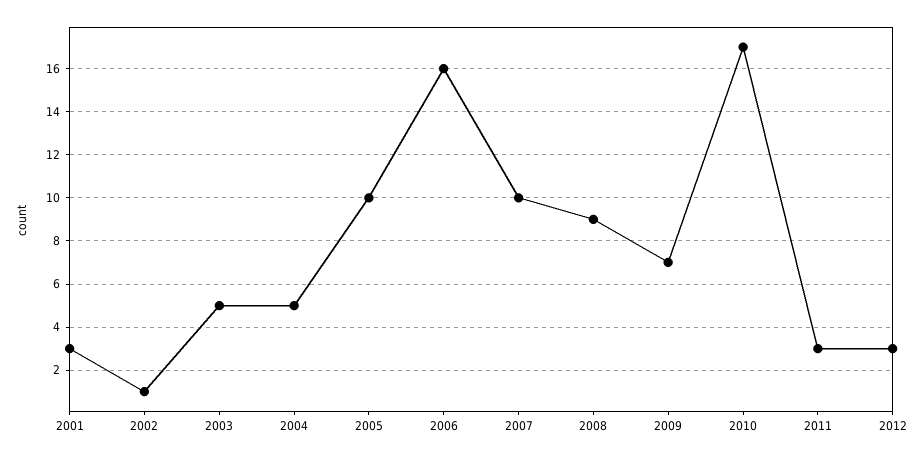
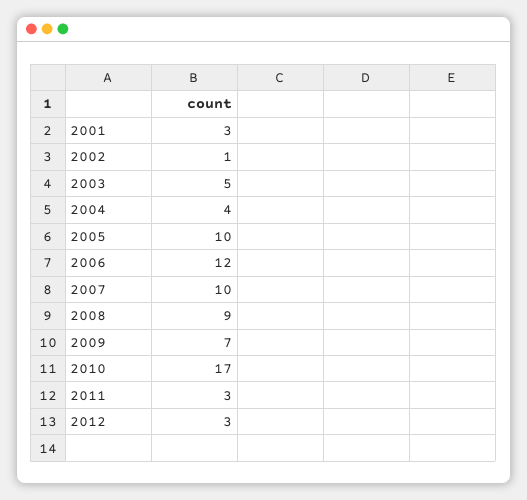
  {
    "2001": 3,
    "2002": 1,
    "2003": 5,
-   "2004": 5,
+   "2004": 4,
    "2005": 10,
-   "2006": 16,
+   "2006": 12,
    "2007": 10,
    "2008": 9,
    "2009": 7,
    "2010": 17,
    "2011": 3,
    "2012": 3
  }

